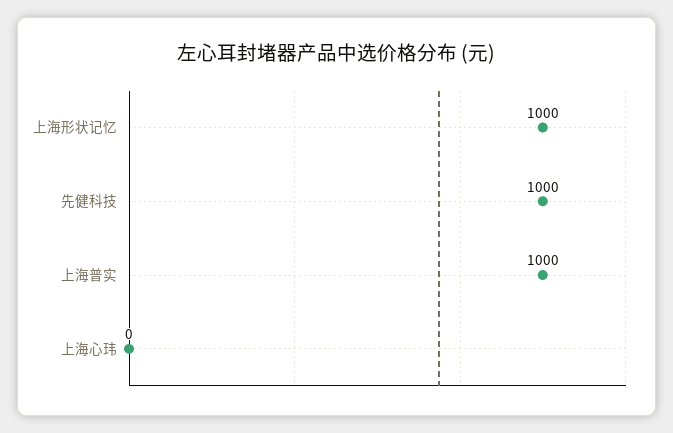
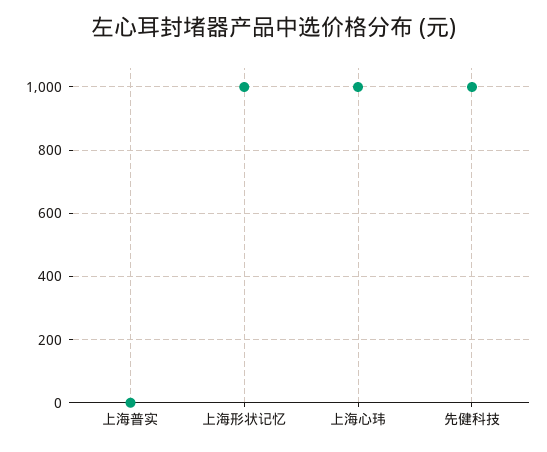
  {
    "上海形状记忆": 1000,
    "先健科技": 1000,
-   "上海普实": 1000,
+   "上海普实": 0,
-   "上海心玮": 0
+   "上海心玮": 1000
  }

